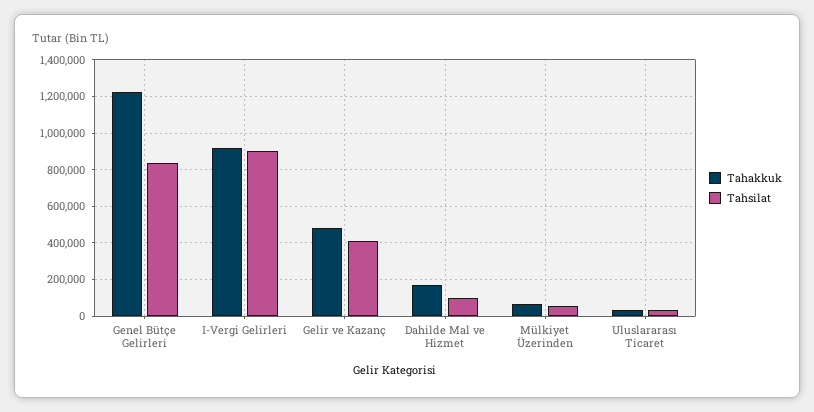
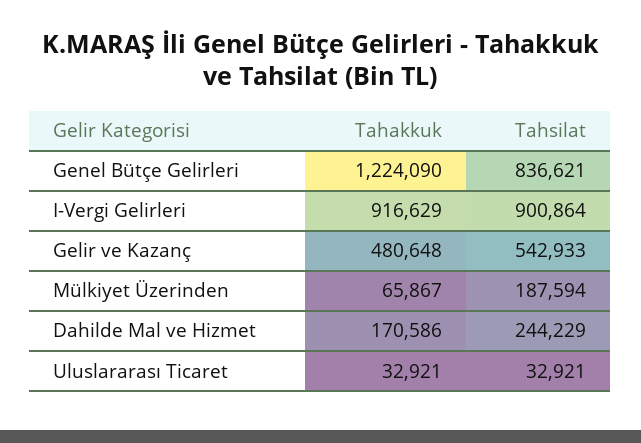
  {
    "Tahakkuk": {
      "Genel Bütçe Gelirleri": 1224090,
      "I-Vergi Gelirleri": 916629,
      "Gelir ve Kazanç": 480648,
      "Dahilde Mal ve Hizmet": 170586,
      "Mülkiyet Üzerinden": 65867,
      "Uluslararası Ticaret": 32921
    },
    "Tahsilat": {
      "Genel Bütçe Gelirleri": 836621,
      "I-Vergi Gelirleri": 900864,
-     "Gelir ve Kazanç": 400000,
+     "Gelir ve Kazanç": 542933,
-     "Dahilde Mal ve Hizmet": 100000,
+     "Dahilde Mal ve Hizmet": 244229,
-     "Mülkiyet Üzerinden": 50000,
+     "Mülkiyet Üzerinden": 187594,
      "Uluslararası Ticaret": 32921
    }
  }

